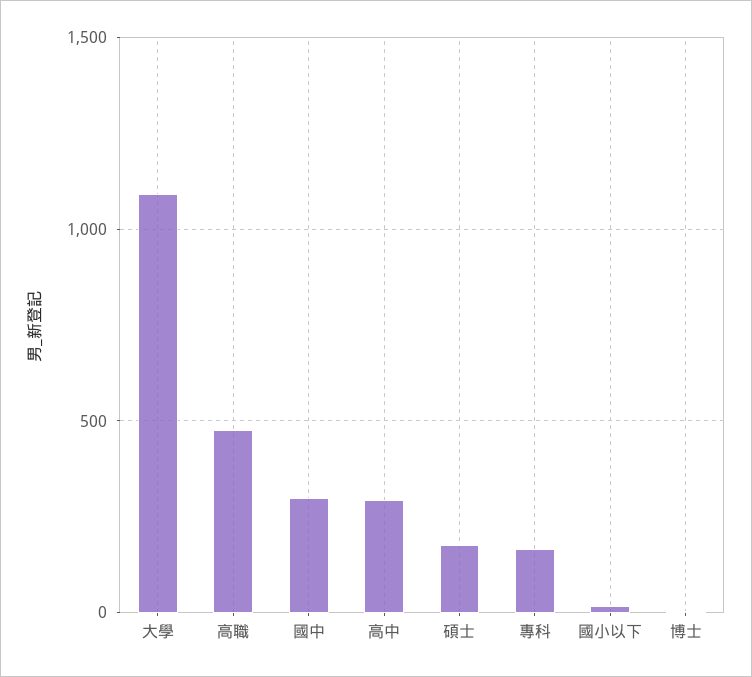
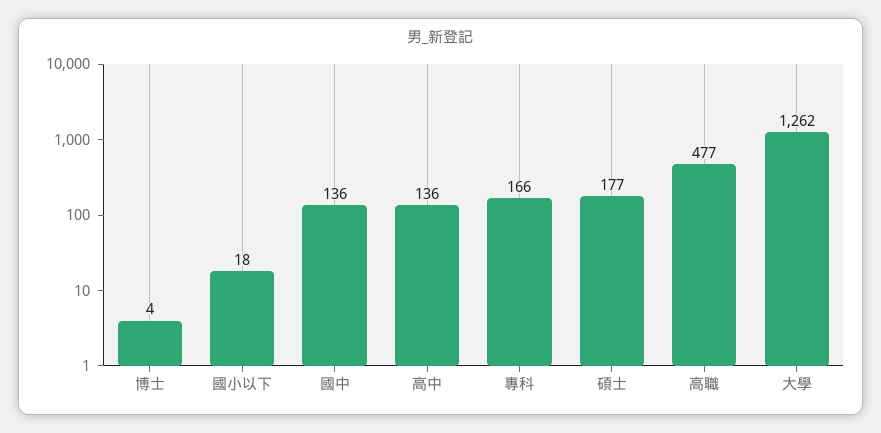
  {
-   "大學": 1100,
+   "大學": 1262,
    "高職": 477,
-   "國中": 300,
+   "國中": 136,
-   "高中": 300,
+   "高中": 136,
    "碩士": 177,
    "專科": 166,
    "國小以下": 18,
    "博士": 4
  }

